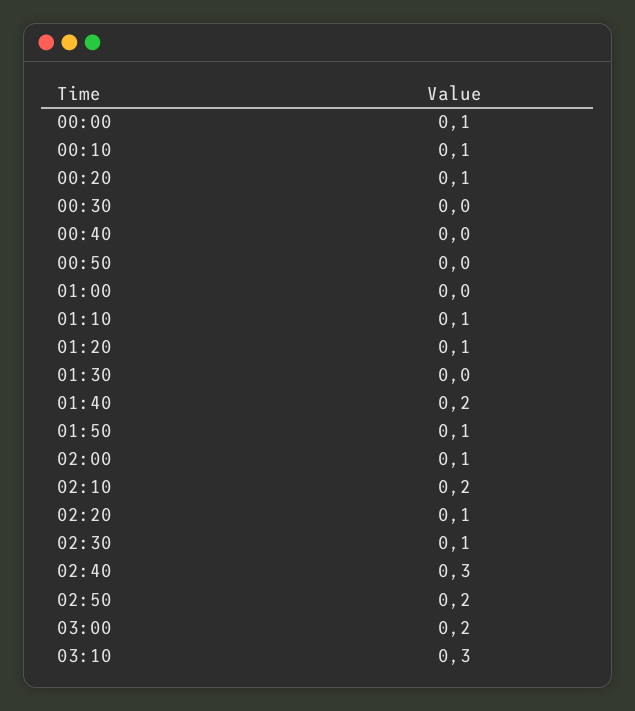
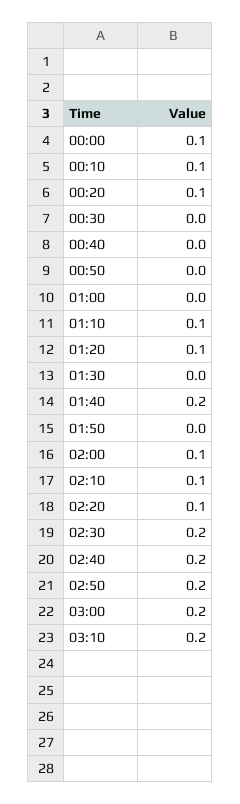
  {
    "00:00": 0.1,
    "00:10": 0.1,
    "00:20": 0.1,
    "00:30": 0,
    "00:40": 0,
    "00:50": 0,
    "01:00": 0,
    "01:10": 0.1,
    "01:20": 0.1,
    "01:30": 0,
    "01:40": 0.2,
-   "01:50": 0.1,
+   "01:50": 0,
    "02:00": 0.1,
-   "02:10": 0.2,
+   "02:10": 0.1,
    "02:20": 0.1,
-   "02:30": 0.1,
+   "02:30": 0.2,
-   "02:40": 0.3,
+   "02:40": 0.2,
    "02:50": 0.2,
    "03:00": 0.2,
-   "03:10": 0.3
+   "03:10": 0.2
  }

